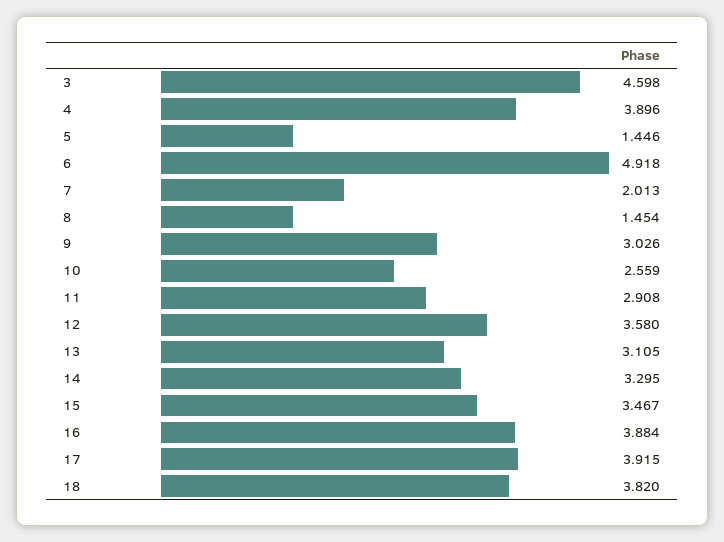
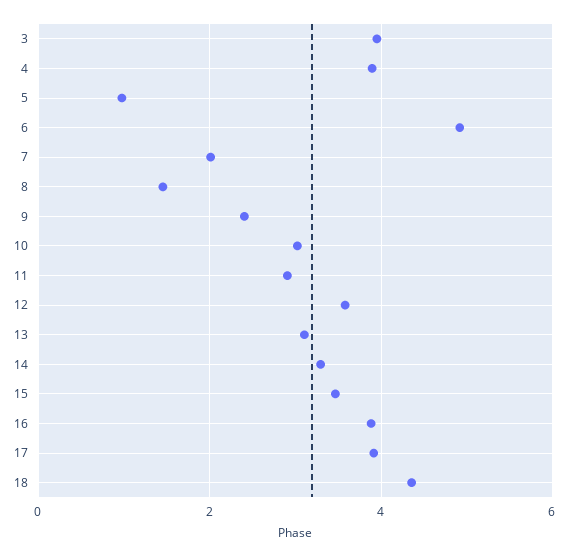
  {
-   "3": 4.598,
+   "3": 4,
    "4": 3.896,
-   "5": 1.446,
+   "5": 1,
    "6": 4.918,
    "7": 2.013,
    "8": 1.454,
-   "9": 3.026,
+   "9": 2.4,
-   "10": 2.559,
+   "10": 3,
    "11": 2.908,
    "12": 3.58,
    "13": 3.105,
    "14": 3.295,
    "15": 3.467,
    "16": 3.884,
    "17": 3.915,
-   "18": 3.82
+   "18": 4.4
  }

